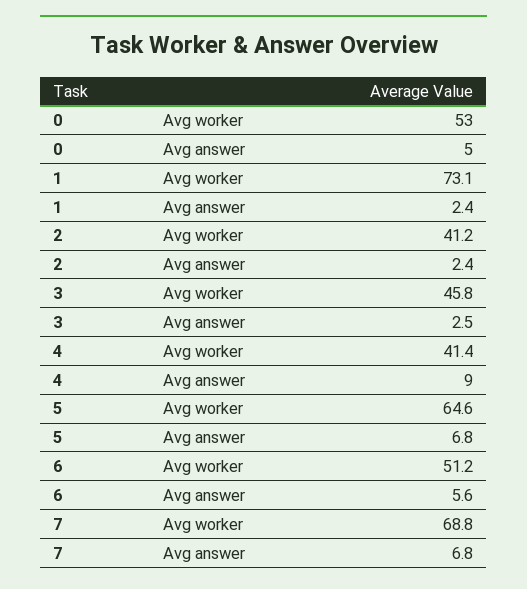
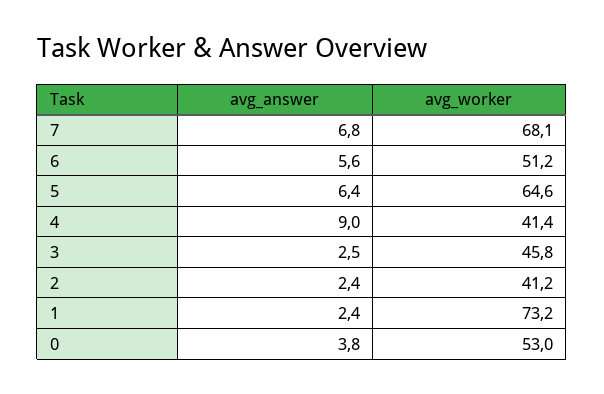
  {
    "0": {
      "Avg worker": 53,
-     "Avg answer": 5
+     "Avg answer": 3.8
    },
    "1": {
-     "Avg worker": 73.1,
+     "Avg worker": 73.2,
      "Avg answer": 2.4
    },
    "2": {
      "Avg worker": 41.2,
      "Avg answer": 2.4
    },
    "3": {
      "Avg worker": 45.8,
      "Avg answer": 2.5
    },
    "4": {
      "Avg worker": 41.4,
      "Avg answer": 9
    },
    "5": {
      "Avg worker": 64.6,
-     "Avg answer": 6.8
+     "Avg answer": 6.4
    },
    "6": {
      "Avg worker": 51.2,
      "Avg answer": 5.6
    },
    "7": {
-     "Avg worker": 68.8,
+     "Avg worker": 68.1,
      "Avg answer": 6.8
    }
  }

